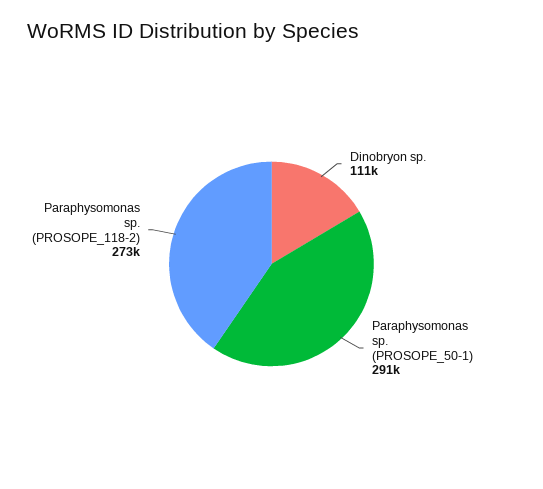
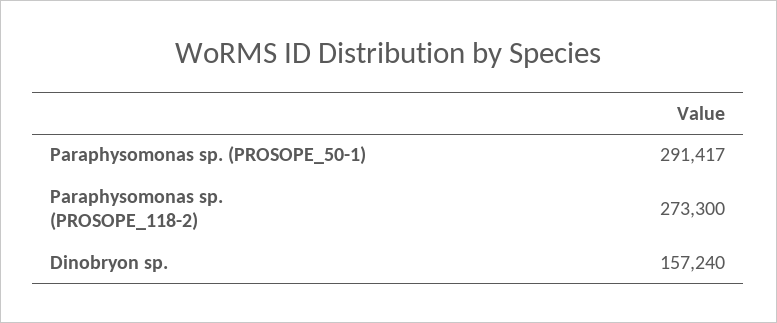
  {
-   "Dinobryon sp.": 111000,
+   "Dinobryon sp.": 157240,
    "Paraphysomonas sp. (PROSOPE_50-1)": 291417,
    "Paraphysomonas sp. (PROSOPE_118-2)": 273300
  }

